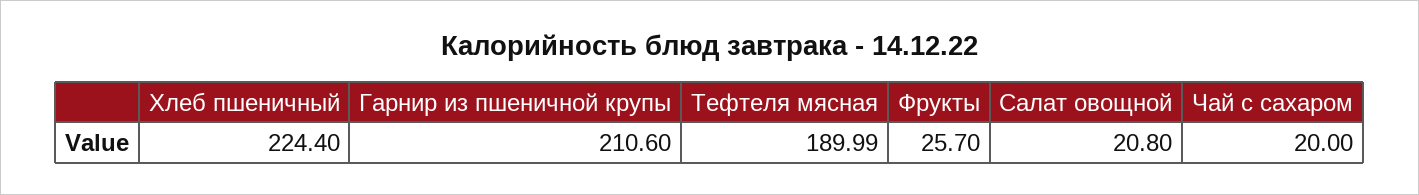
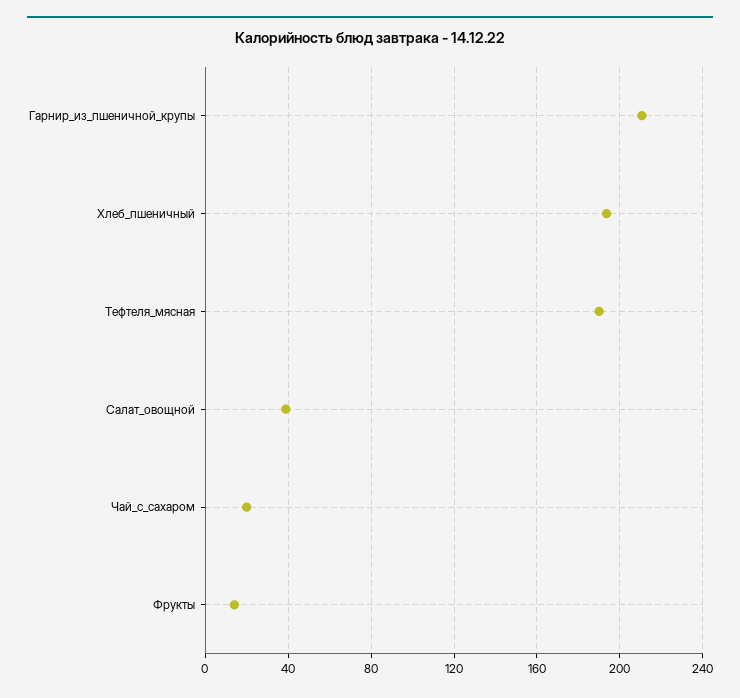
  {
-   "Хлеб пшеничный": 224.4,
+   "Хлеб пшеничный": 195,
    "Гарнир из пшеничной крупы": 210.6,
    "Тефтеля мясная": 189.99,
-   "Фрукты": 25.7,
+   "Фрукты": 15,
-   "Салат овощной": 20.8,
+   "Салат овощной": 40,
    "Чай с сахаром": 20
  }

